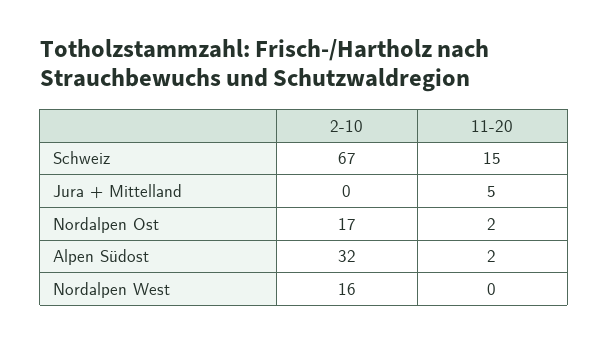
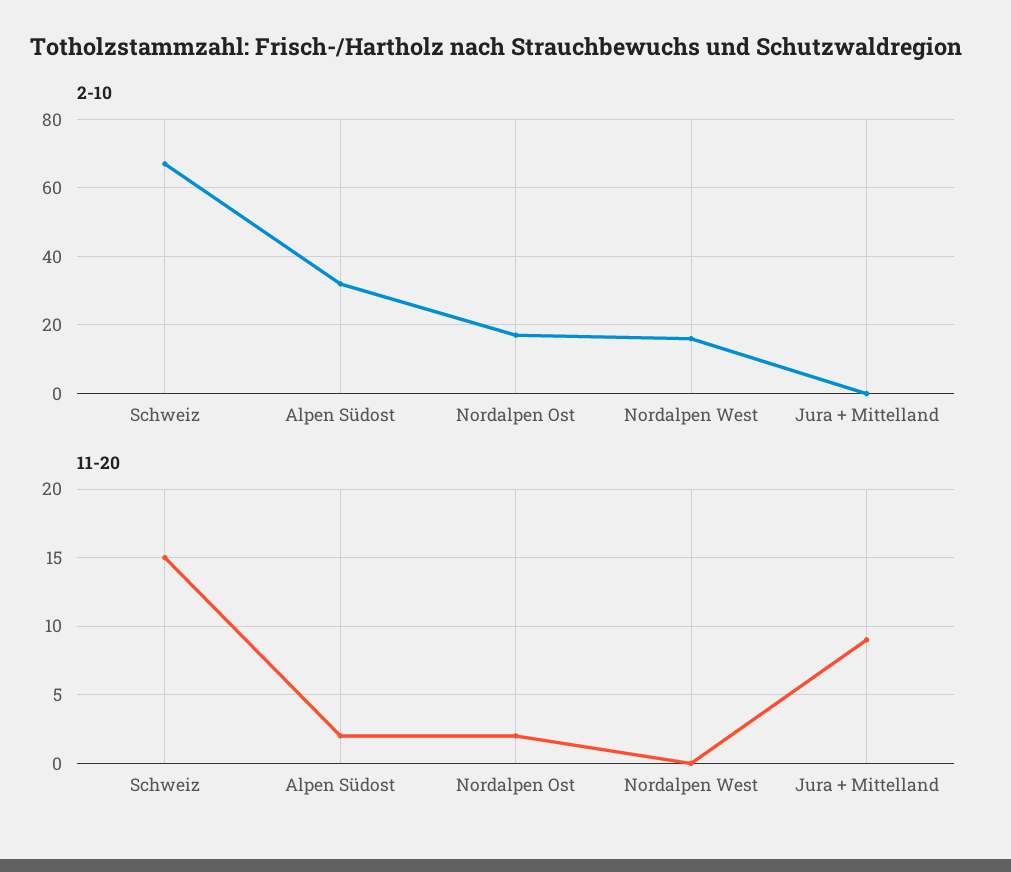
  {
    "2-10": {
      "Schweiz": 67,
      "Jura + Mittelland": 0,
      "Nordalpen Ost": 17,
      "Alpen Südost": 32,
      "Nordalpen West": 16
    },
    "11-20": {
      "Schweiz": 15,
-     "Jura + Mittelland": 5,
+     "Jura + Mittelland": 9,
      "Nordalpen Ost": 2,
      "Alpen Südost": 2,
      "Nordalpen West": 0
    }
  }

